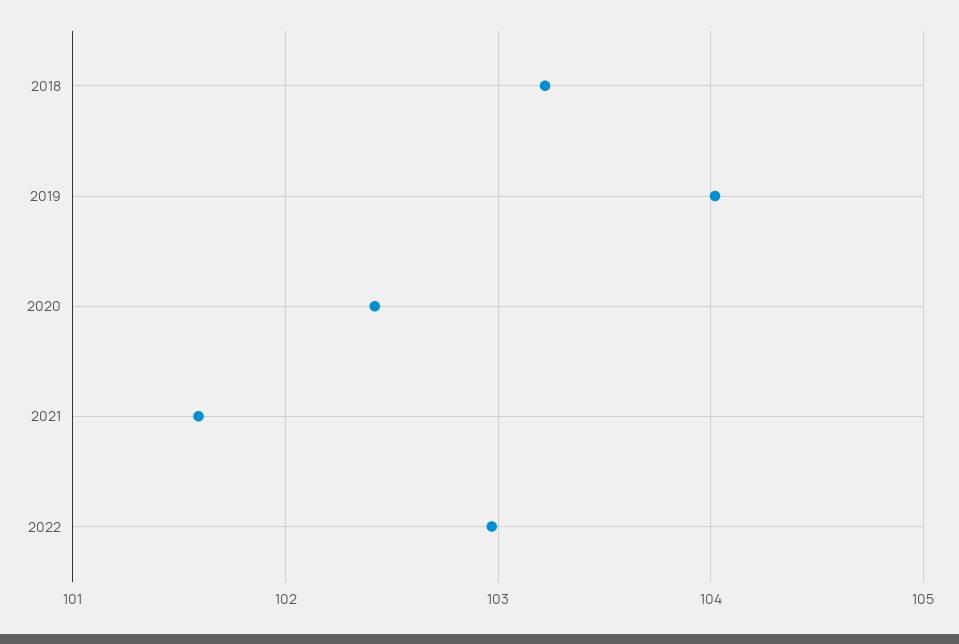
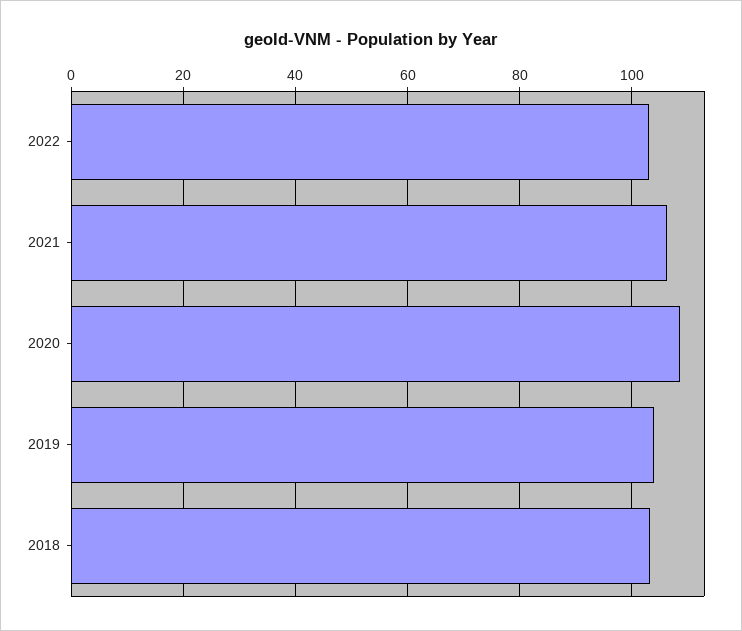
  {
    "2018": 103.2,
    "2019": 104,
-   "2020": 102.4,
+   "2020": 108,
-   "2021": 101.6,
+   "2021": 106,
    "2022": 103
  }

